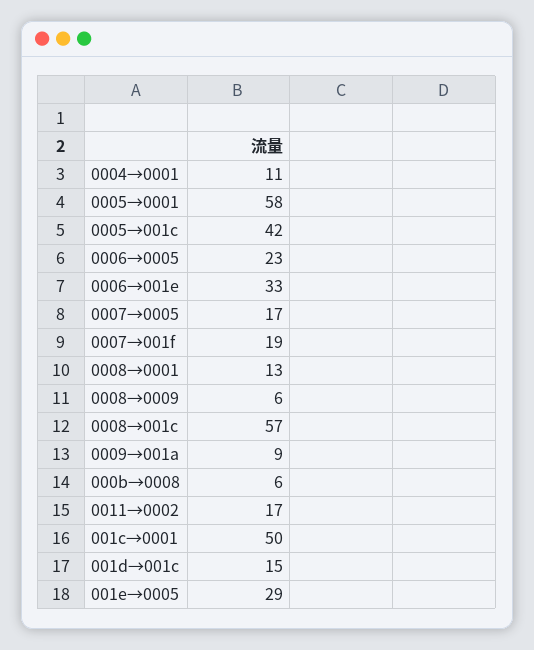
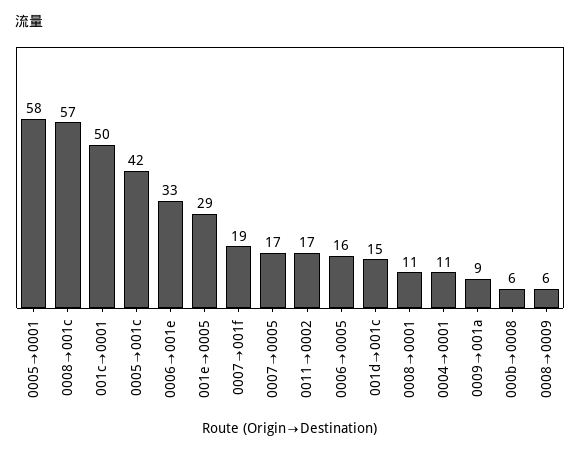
  {
    "0004→0001": 11,
    "0005→0001": 58,
    "0005→001c": 42,
-   "0006→0005": 23,
+   "0006→0005": 16,
    "0006→001e": 33,
    "0007→0005": 17,
    "0007→001f": 19,
-   "0008→0001": 13,
+   "0008→0001": 11,
    "0008→0009": 6,
    "0008→001c": 57,
    "0009→001a": 9,
    "000b→0008": 6,
    "0011→0002": 17,
    "001c→0001": 50,
    "001d→001c": 15,
    "001e→0005": 29
  }

